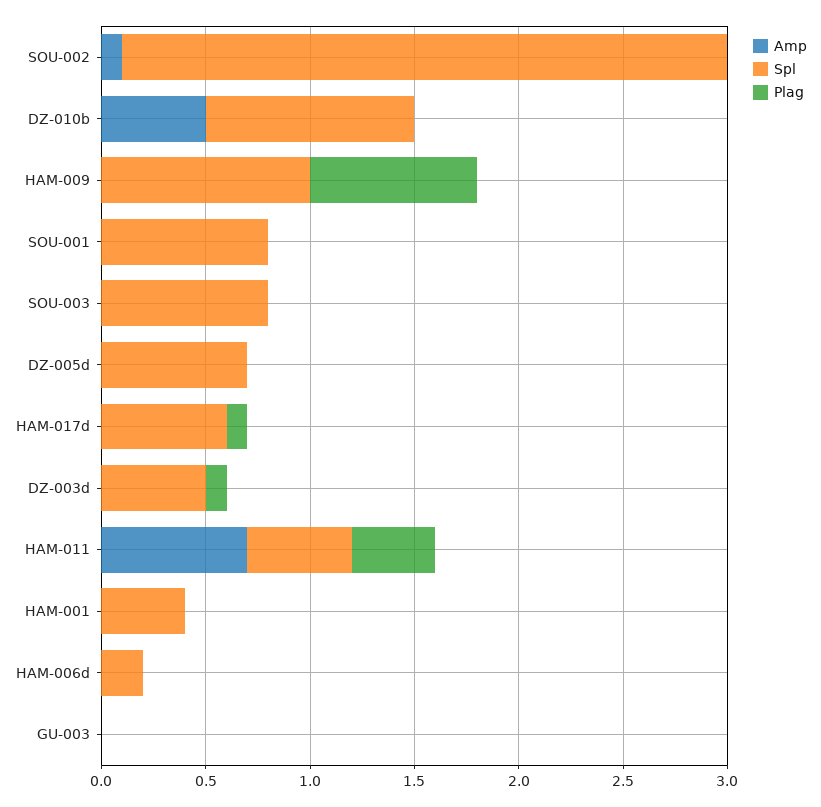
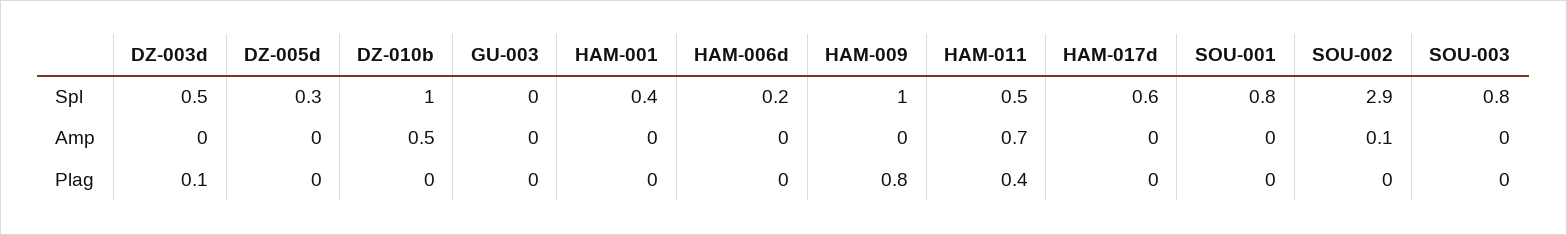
  {
    "Amp": {
      "SOU-002": 0.1,
      "DZ-010b": 0.5,
      "HAM-009": 0,
      "SOU-001": 0,
      "SOU-003": 0,
      "DZ-005d": 0,
      "HAM-017d": 0,
      "DZ-003d": 0,
      "HAM-011": 0.7,
      "HAM-001": 0,
      "HAM-006d": 0,
      "GU-003": 0
    },
    "Spl": {
      "SOU-002": 2.9,
      "DZ-010b": 1,
      "HAM-009": 1,
      "SOU-001": 0.8,
      "SOU-003": 0.8,
-     "DZ-005d": 0.7,
+     "DZ-005d": 0.3,
      "HAM-017d": 0.6,
      "DZ-003d": 0.5,
      "HAM-011": 0.5,
      "HAM-001": 0.4,
      "HAM-006d": 0.2,
      "GU-003": 0
    },
    "Plag": {
      "SOU-002": 0,
      "DZ-010b": 0,
      "HAM-009": 0.8,
      "SOU-001": 0,
      "SOU-003": 0,
      "DZ-005d": 0,
-     "HAM-017d": 0.1,
+     "HAM-017d": 0,
      "DZ-003d": 0.1,
      "HAM-011": 0.4,
      "HAM-001": 0,
      "HAM-006d": 0,
      "GU-003": 0
    }
  }

